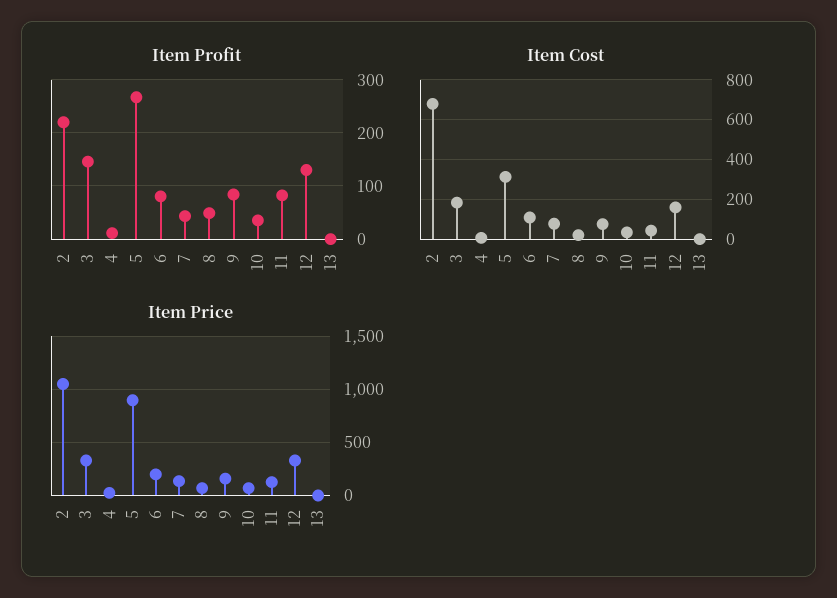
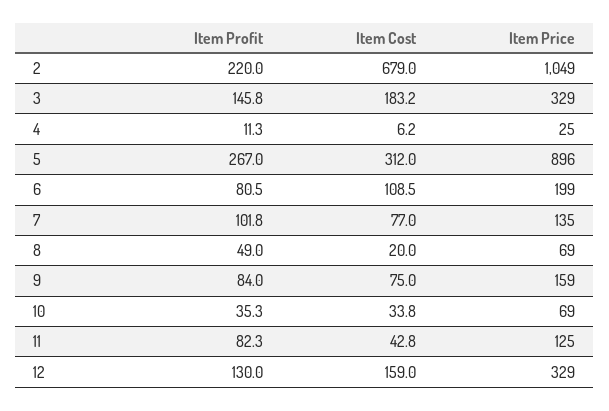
  {
    "Item Profit": {
      "2": 220,
      "3": 145.8,
      "4": 11.3,
      "5": 267,
      "6": 80.5,
-     "7": 40,
+     "7": 101.8,
      "8": 49,
      "9": 84,
      "10": 35.3,
      "11": 82.3,
-     "12": 130,
+     "12": 130
-     "13": 0
    },
    "Item Cost": {
      "2": 679,
      "3": 183.2,
      "4": 6.2,
      "5": 312,
      "6": 108.5,
      "7": 77,
      "8": 20,
      "9": 75,
      "10": 33.8,
      "11": 42.8,
-     "12": 159,
+     "12": 159
-     "13": 0
    },
    "Item Price": {
      "2": 1049,
      "3": 329,
      "4": 25,
      "5": 896,
      "6": 199,
      "7": 135,
      "8": 69,
      "9": 159,
      "10": 69,
      "11": 125,
-     "12": 329,
+     "12": 329
-     "13": 0
    }
  }

